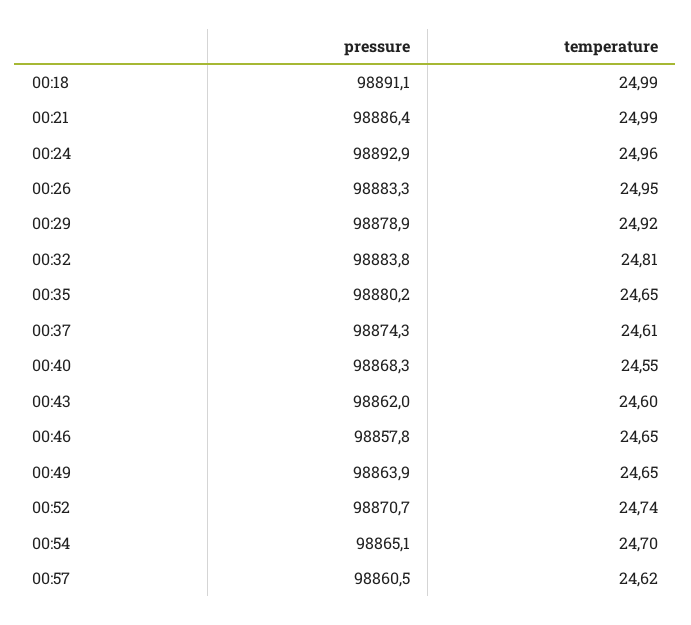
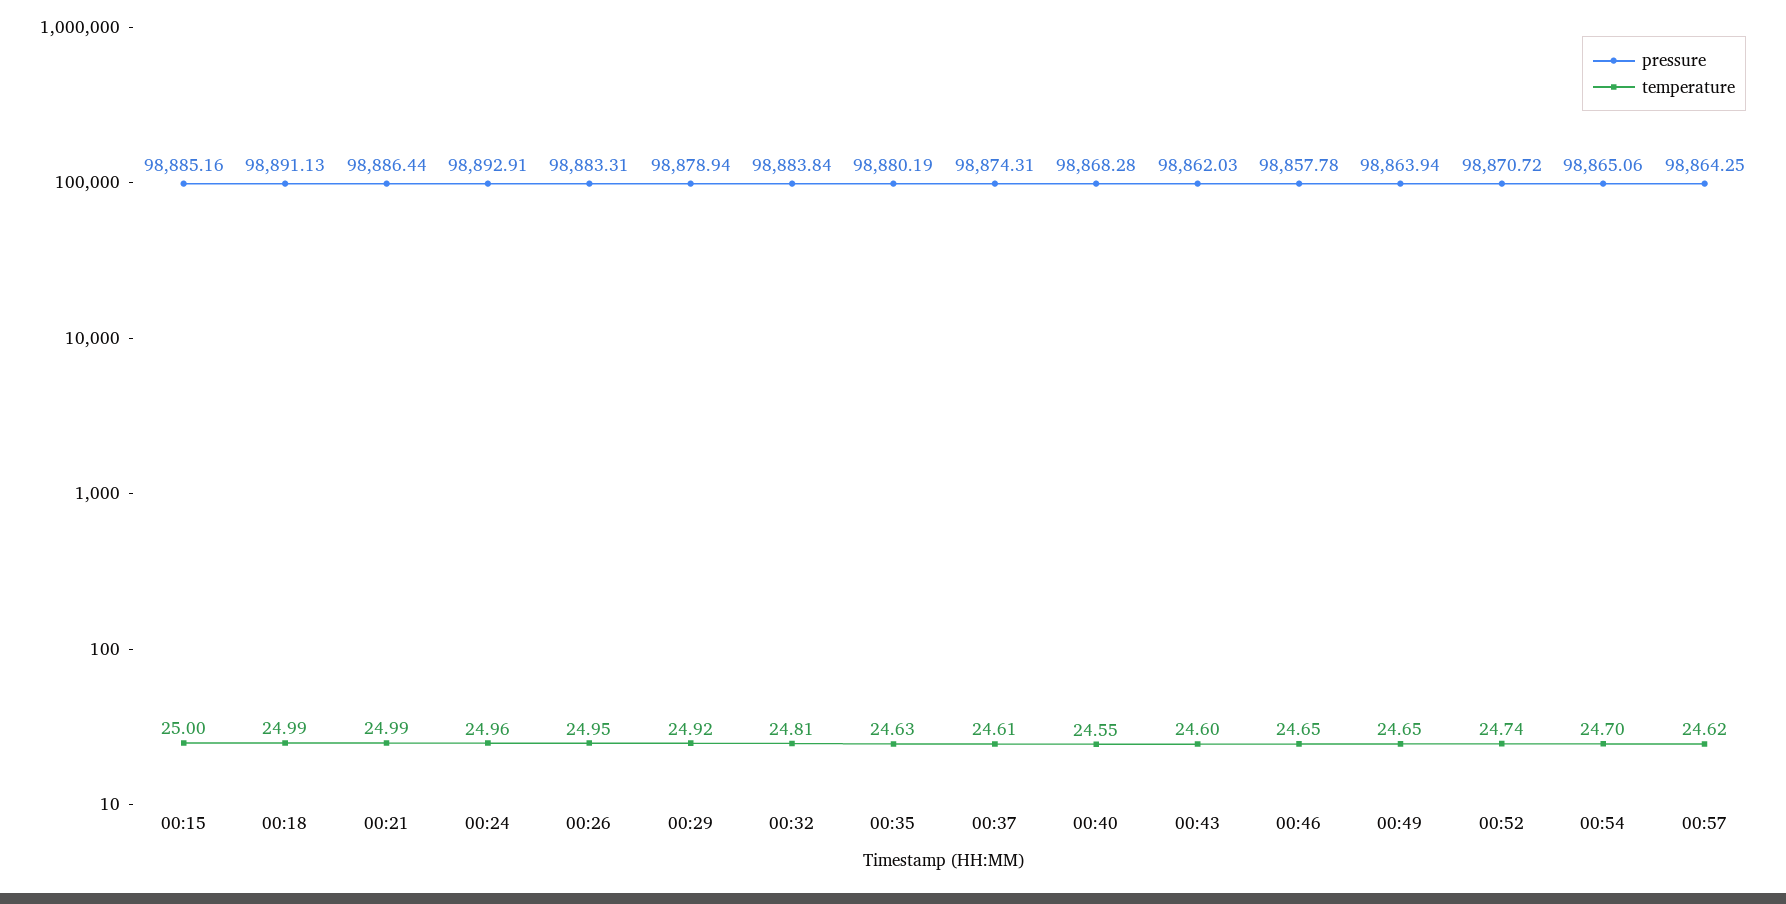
  {
    "pressure": {
      "00:18": 98891.13,
      "00:21": 98886.44,
      "00:24": 98892.91,
      "00:26": 98883.31,
      "00:29": 98878.94,
      "00:32": 98883.84,
      "00:35": 98880.19,
      "00:37": 98874.31,
      "00:40": 98868.28,
      "00:43": 98862.03,
      "00:46": 98857.78,
      "00:49": 98863.94,
      "00:52": 98870.72,
      "00:54": 98865.06,
-     "00:57": 98860.5
+     "00:57": 98864.25,
+     "00:15": 98885.16
    },
    "temperature": {
      "00:18": 24.99,
      "00:21": 24.99,
      "00:24": 24.96,
      "00:26": 24.95,
      "00:29": 24.92,
      "00:32": 24.81,
-     "00:35": 24.65,
+     "00:35": 24.63,
      "00:37": 24.61,
      "00:40": 24.55,
      "00:43": 24.6,
      "00:46": 24.65,
      "00:49": 24.65,
      "00:52": 24.74,
      "00:54": 24.7,
-     "00:57": 24.62
+     "00:57": 24.62,
+     "00:15": 25
    }
  }

